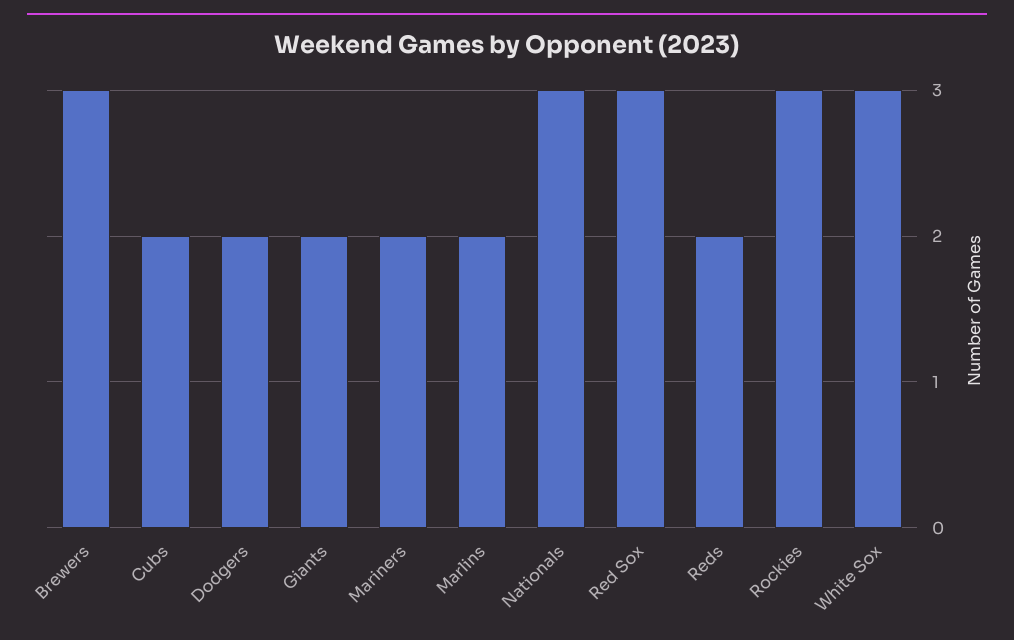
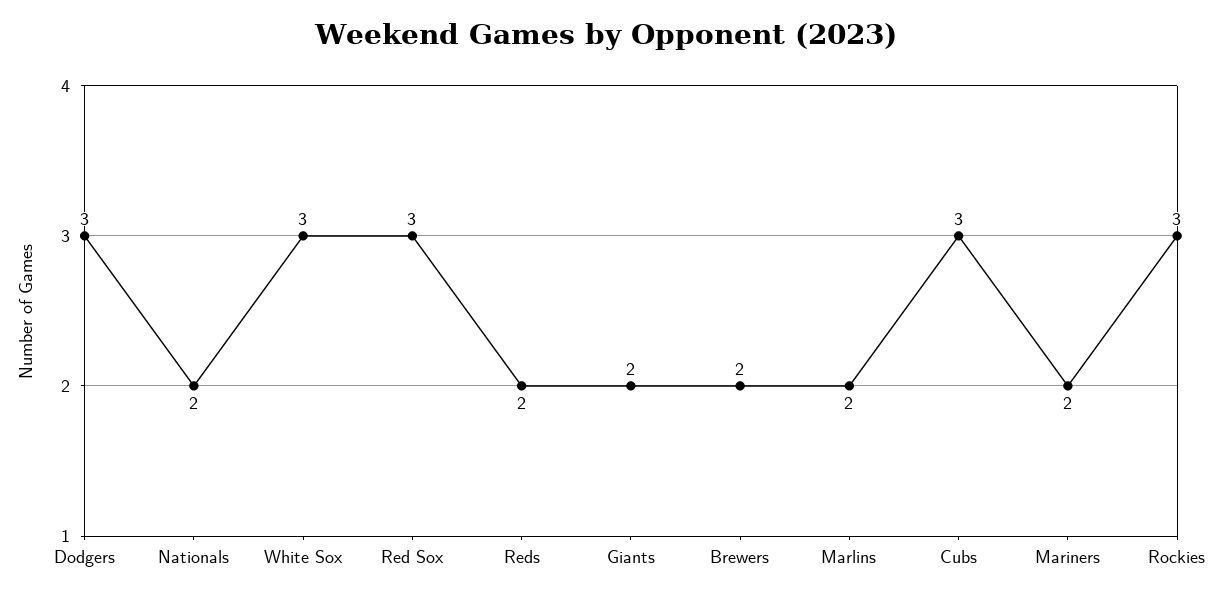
  {
-   "Brewers": 3,
+   "Brewers": 2,
-   "Cubs": 2,
+   "Cubs": 3,
-   "Dodgers": 2,
+   "Dodgers": 3,
    "Giants": 2,
    "Mariners": 2,
    "Marlins": 2,
-   "Nationals": 3,
+   "Nationals": 2,
    "Red Sox": 3,
    "Reds": 2,
    "Rockies": 3,
    "White Sox": 3
  }

